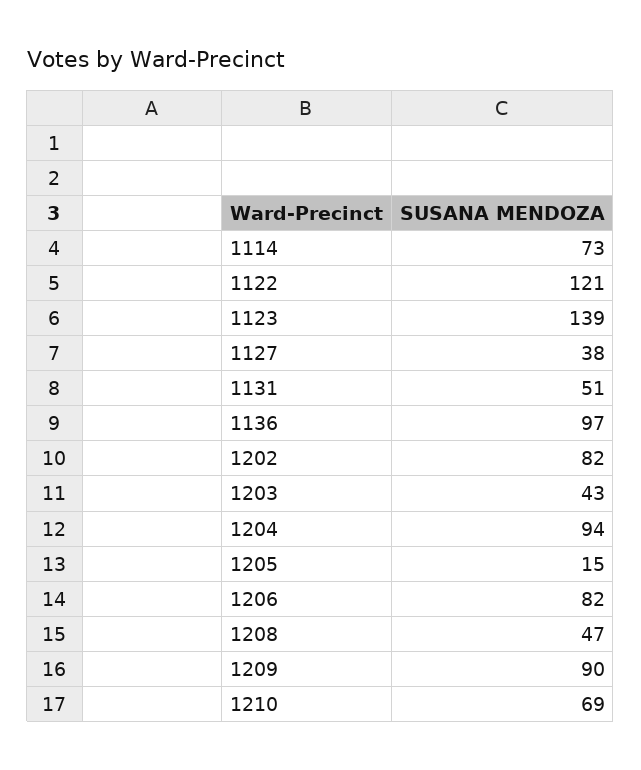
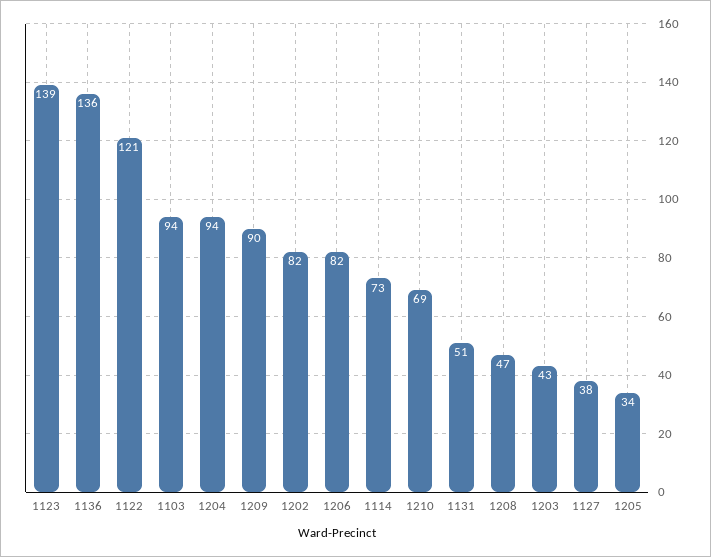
  {
    "1114": 73,
    "1122": 121,
    "1123": 139,
    "1127": 38,
    "1131": 51,
-   "1136": 97,
+   "1136": 136,
    "1202": 82,
    "1203": 43,
    "1204": 94,
-   "1205": 15,
+   "1205": 34,
    "1206": 82,
    "1208": 47,
    "1209": 90,
-   "1210": 69
+   "1210": 69,
+   "1103": 94
  }

